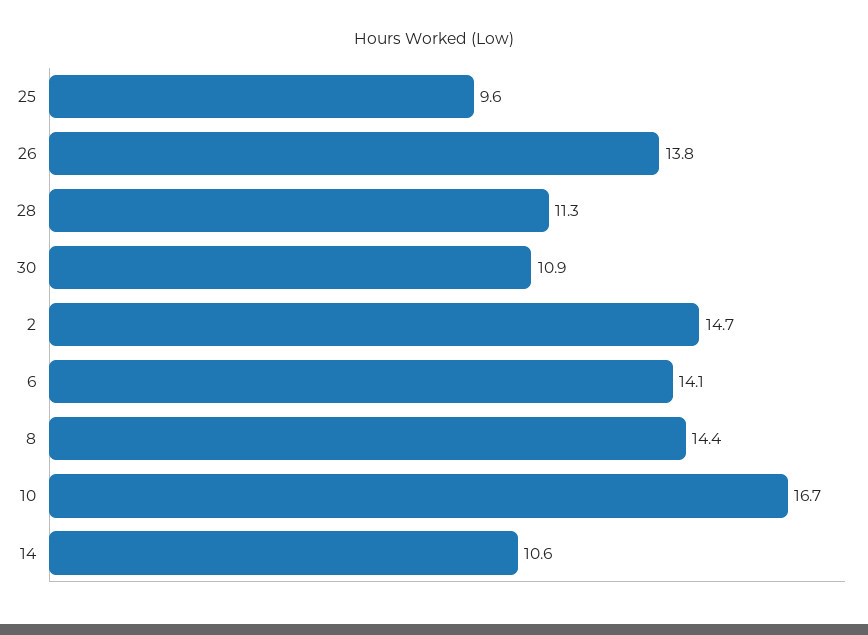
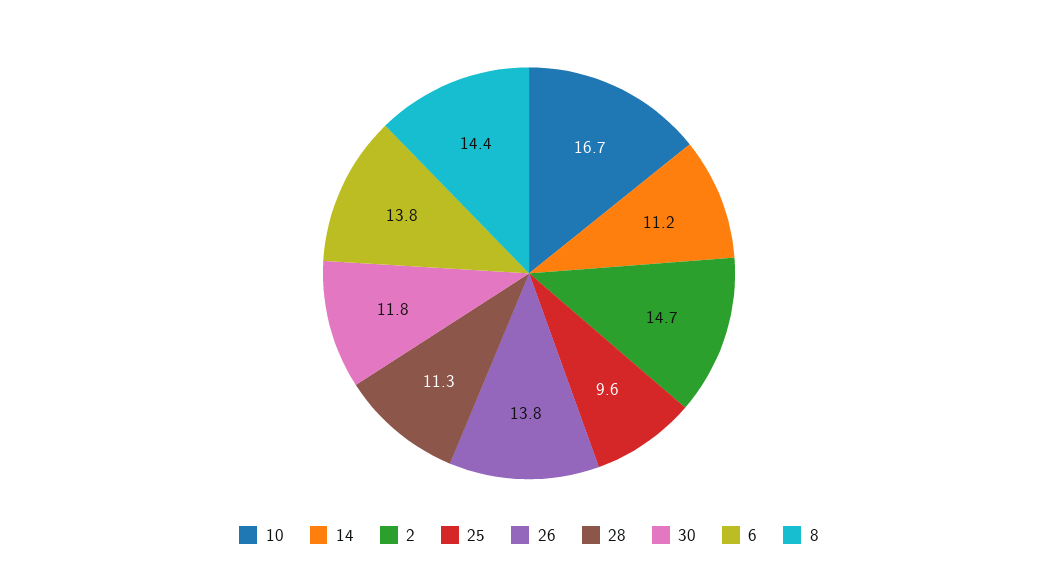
  {
    "25": 9.6,
    "26": 13.8,
    "28": 11.3,
-   "30": 10.9,
+   "30": 11.8,
    "2": 14.7,
-   "6": 14.1,
+   "6": 13.8,
    "8": 14.4,
    "10": 16.7,
-   "14": 10.6
+   "14": 11.2
  }

